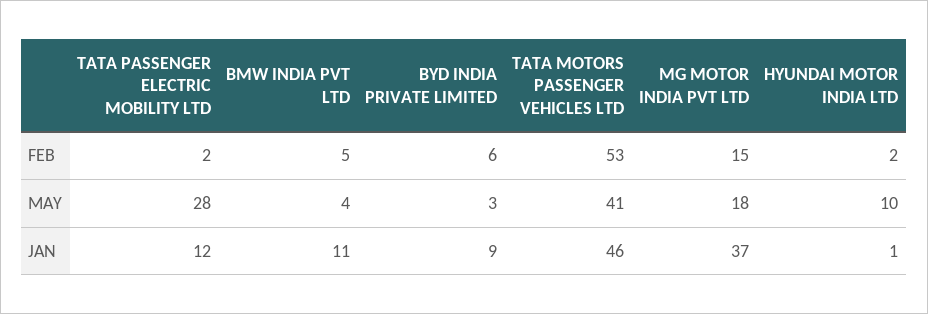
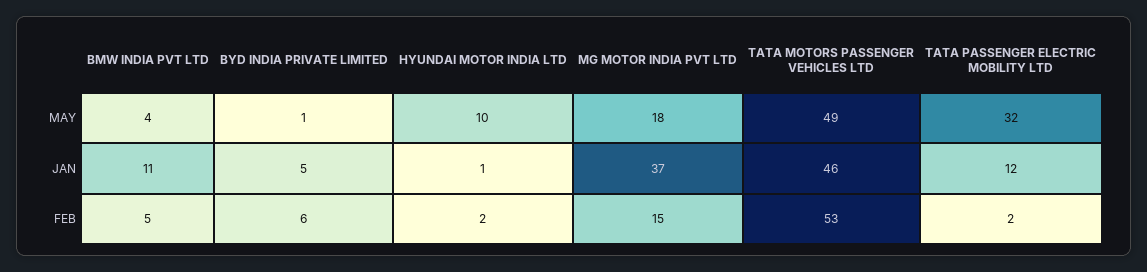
  {
    "TATA PASSENGER ELECTRIC MOBILITY LTD": {
      "FEB": 2,
-     "MAY": 28,
+     "MAY": 32,
      "JAN": 12
    },
    "BMW INDIA PVT LTD": {
      "FEB": 5,
      "MAY": 4,
      "JAN": 11
    },
    "BYD INDIA PRIVATE LIMITED": {
      "FEB": 6,
-     "MAY": 3,
+     "MAY": 1,
-     "JAN": 9
+     "JAN": 5
    },
    "TATA MOTORS PASSENGER VEHICLES LTD": {
      "FEB": 53,
-     "MAY": 41,
+     "MAY": 49,
      "JAN": 46
    },
    "MG MOTOR INDIA PVT LTD": {
      "FEB": 15,
      "MAY": 18,
      "JAN": 37
    },
    "HYUNDAI MOTOR INDIA LTD": {
      "FEB": 2,
      "MAY": 10,
      "JAN": 1
    }
  }

